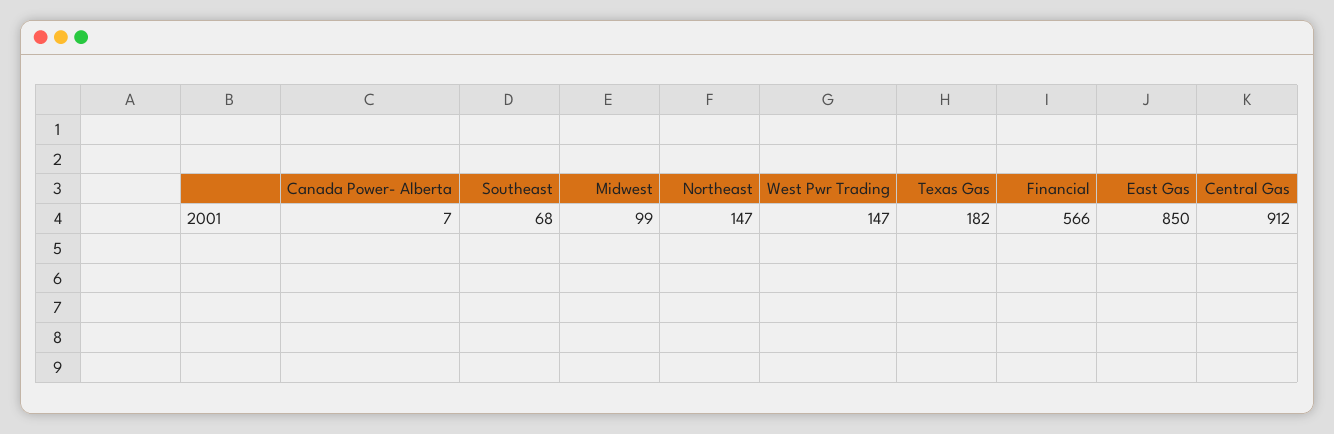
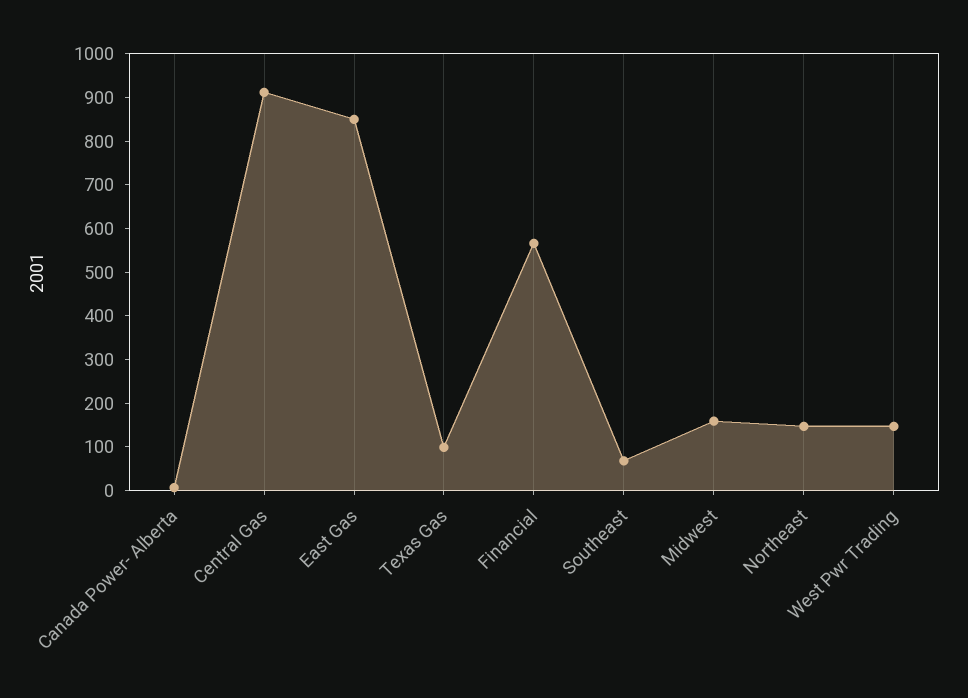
  {
    "Canada Power- Alberta": 7,
    "Southeast": 68,
-   "Midwest": 99,
+   "Midwest": 160,
    "Northeast": 147,
    "West Pwr Trading": 147,
-   "Texas Gas": 182,
+   "Texas Gas": 100,
    "Financial": 566,
    "East Gas": 850,
    "Central Gas": 912
  }

